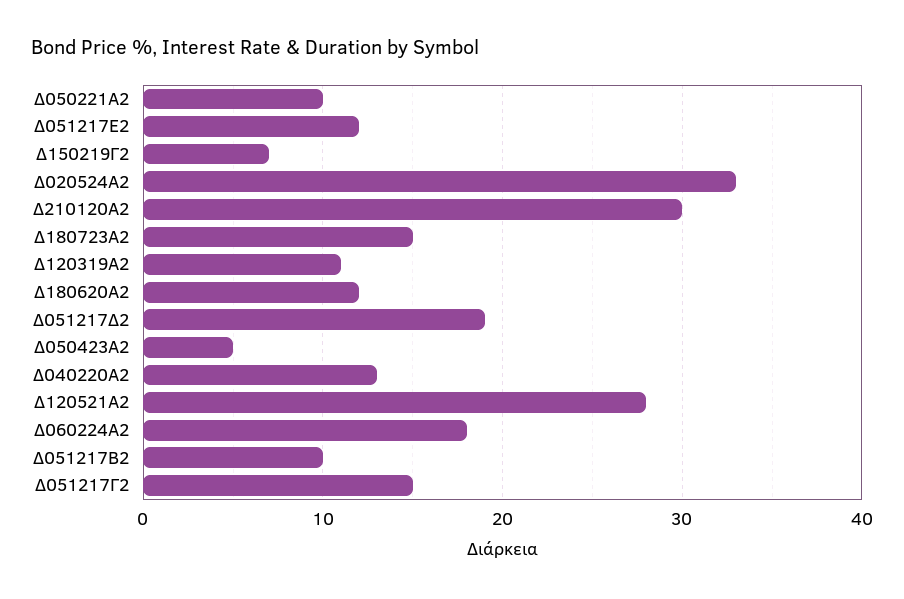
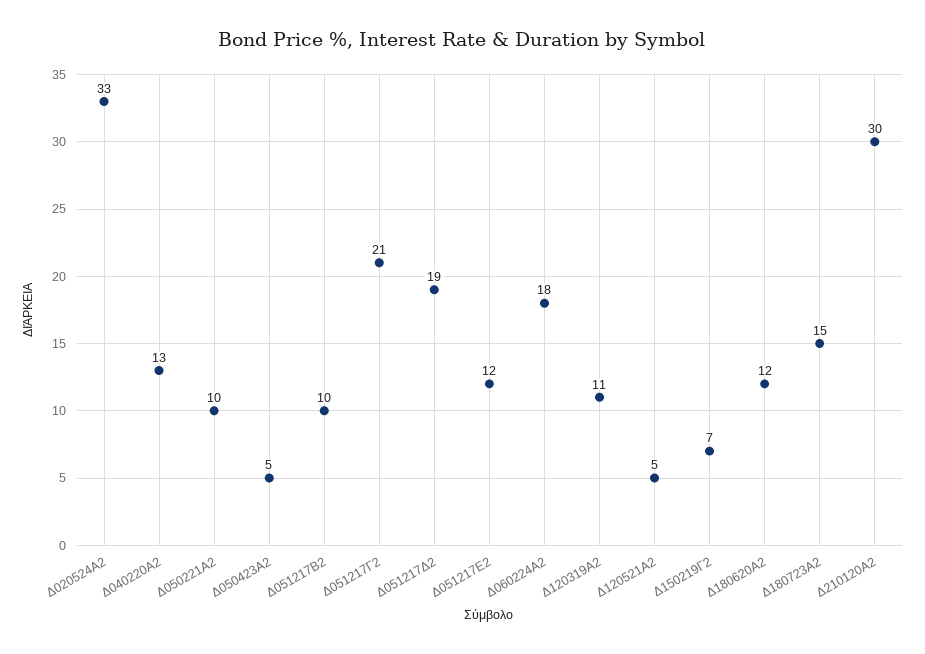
  {
    "Δ050221Α2": 10,
    "Δ051217Ε2": 12,
    "Δ150219Γ2": 7,
    "Δ020524Α2": 33,
    "Δ210120Α2": 30,
    "Δ180723Α2": 15,
    "Δ120319Α2": 11,
    "Δ180620Α2": 12,
    "Δ051217Δ2": 19,
    "Δ050423Α2": 5,
    "Δ040220Α2": 13,
-   "Δ120521Α2": 28,
+   "Δ120521Α2": 5,
    "Δ060224Α2": 18,
    "Δ051217Β2": 10,
-   "Δ051217Γ2": 15
+   "Δ051217Γ2": 21
  }

